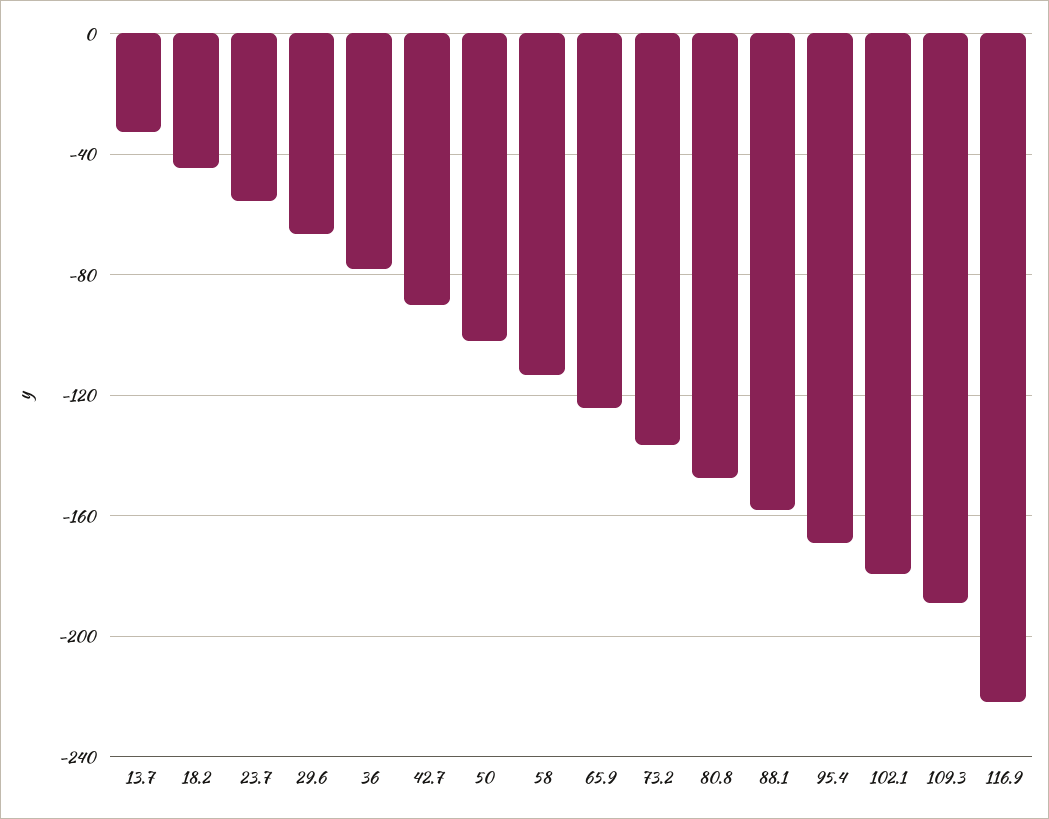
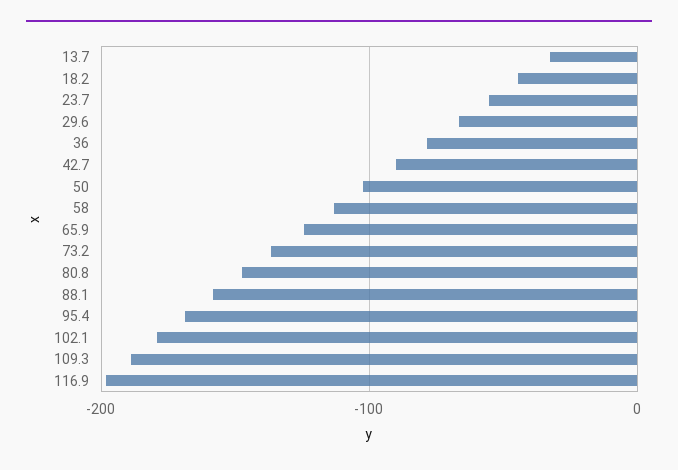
  {
    "13.7": -35,
    "18.2": -45,
    "23.7": -55,
    "29.6": -65,
    "36": -80,
    "42.7": -90,
    "50": -100,
    "58": -115,
    "65.9": -125,
    "73.2": -135,
    "80.8": -150,
    "88.1": -160,
    "95.4": -170,
    "102.1": -180,
    "109.3": -190,
-   "116.9": -220
+   "116.9": -200
  }

